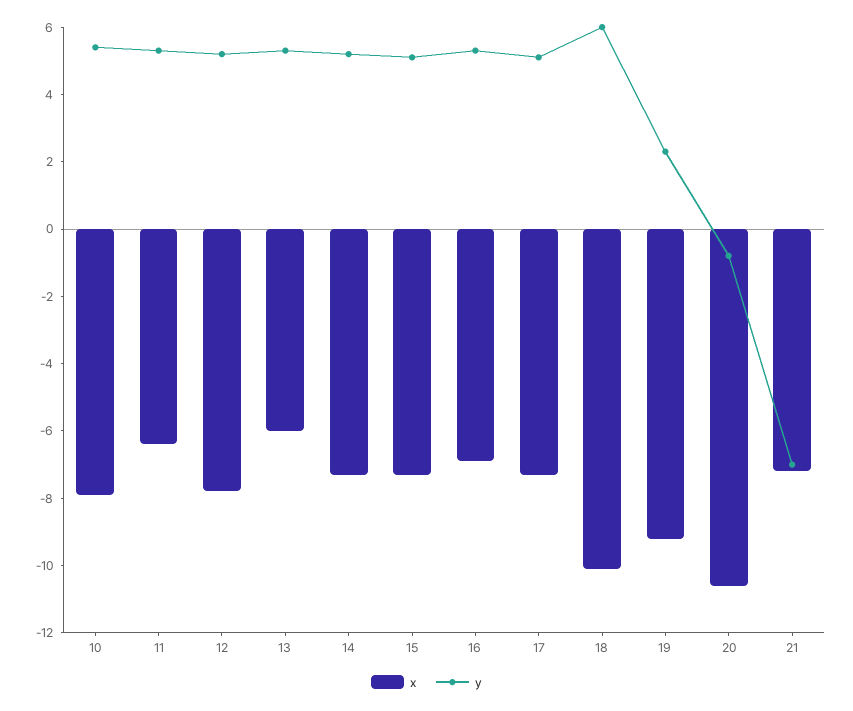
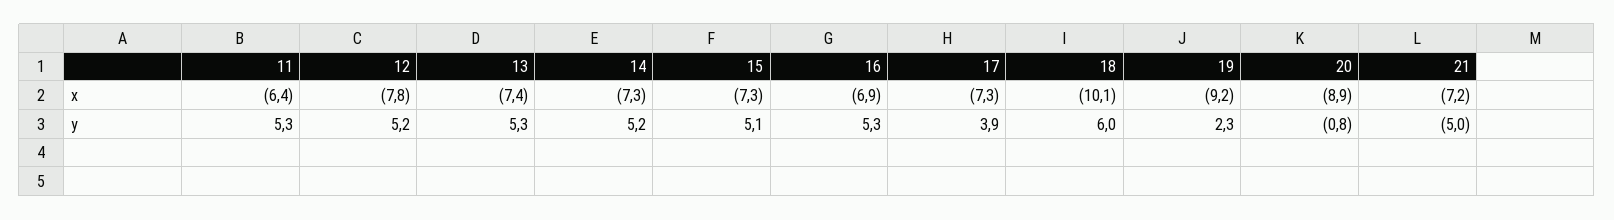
  {
    "x": {
-     "10": -8,
      "11": -6.4,
      "12": -7.8,
-     "13": -6,
+     "13": -7.4,
      "14": -7.3,
      "15": -7.3,
      "16": -6.9,
      "17": -7.3,
      "18": -10.1,
      "19": -9.2,
-     "20": -10.5,
+     "20": -8.9,
      "21": -7.2
    },
    "y": {
-     "10": 5.5,
      "11": 5.3,
      "12": 5.2,
      "13": 5.3,
      "14": 5.2,
      "15": 5.1,
      "16": 5.3,
-     "17": 5,
+     "17": 3.9,
      "18": 6,
      "19": 2.3,
      "20": -0.8,
-     "21": -7
+     "21": -5
    }
  }

